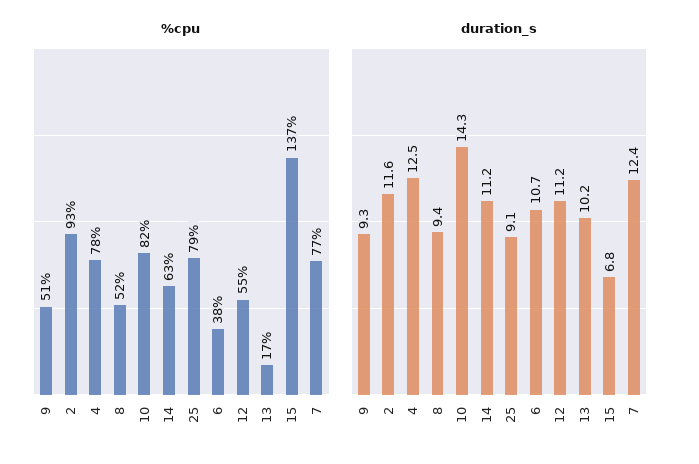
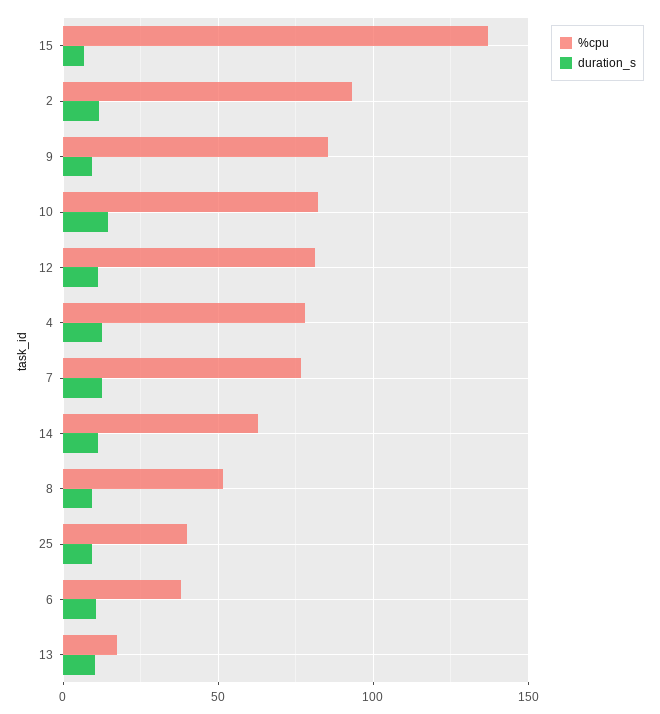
  {
    "%cpu": {
-     "9": 51,
+     "9": 85,
      "2": 93,
      "4": 78,
      "8": 52,
      "10": 82,
      "14": 63,
-     "25": 79,
+     "25": 40,
      "6": 38,
-     "12": 55,
+     "12": 80,
      "13": 17,
      "15": 137,
      "7": 77
    },
    "duration_s": {
      "9": 9.3,
      "2": 11.6,
      "4": 12.5,
      "8": 9.4,
      "10": 14.3,
      "14": 11.2,
      "25": 9.1,
      "6": 10.7,
      "12": 11.2,
      "13": 10.2,
      "15": 6.8,
      "7": 12.4
    }
  }

